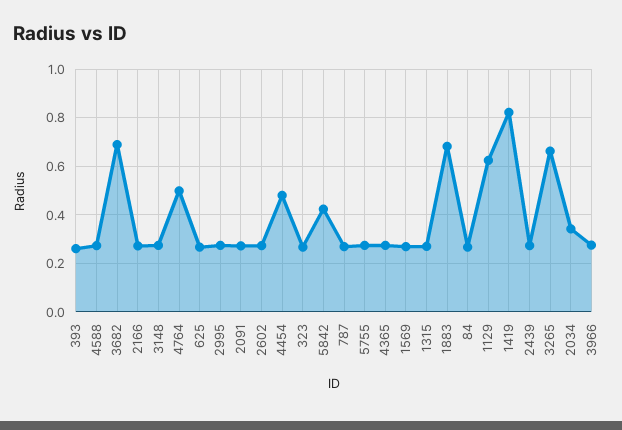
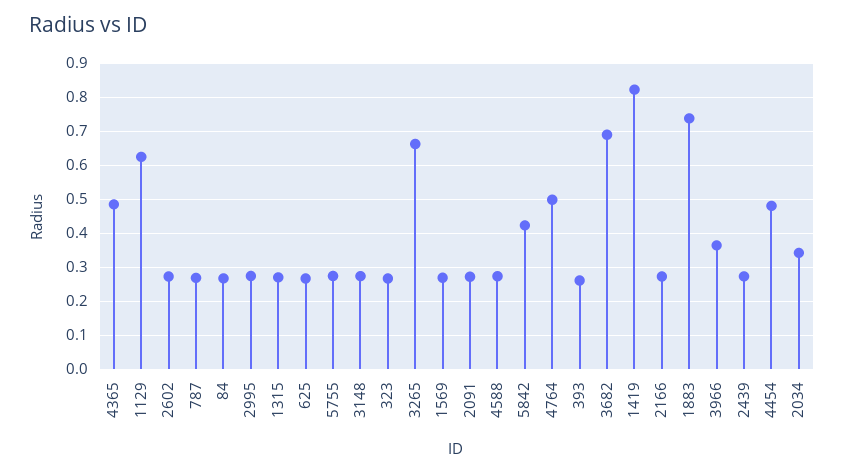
  {
    "393": 0.26,
    "4588": 0.28,
    "3682": 0.68,
    "2166": 0.28,
    "3148": 0.28,
    "4764": 0.5,
    "625": 0.26,
    "2995": 0.28,
    "2091": 0.28,
    "2602": 0.28,
    "4454": 0.48,
    "323": 0.26,
    "5842": 0.42,
    "787": 0.26,
    "5755": 0.28,
-   "4365": 0.275,
+   "4365": 0.48,
    "1569": 0.26,
    "1315": 0.28,
-   "1883": 0.675,
+   "1883": 0.74,
    "84": 0.26,
    "1129": 0.62,
    "1419": 0.82,
    "2439": 0.28,
    "3265": 0.66,
    "2034": 0.34,
-   "3966": 0.275
+   "3966": 0.36
  }

